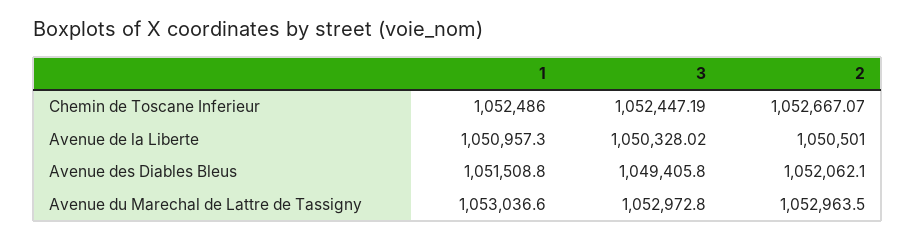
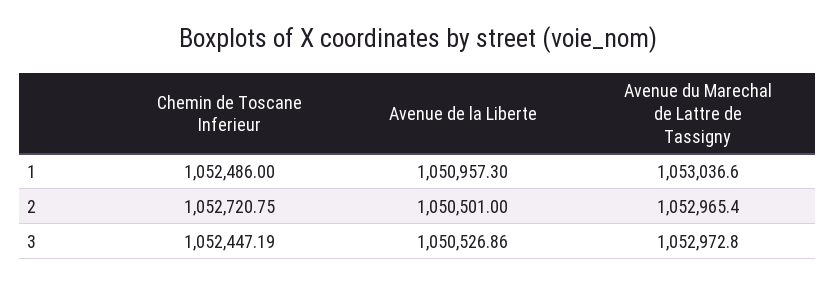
  {
    "1": {
      "Chemin de Toscane Inferieur": 1052486,
      "Avenue de la Liberte": 1050957.3,
-     "Avenue des Diables Bleus": 1051508.8,
      "Avenue du Marechal de Lattre de Tassigny": 1053036.6
    },
    "3": {
      "Chemin de Toscane Inferieur": 1052447.19,
-     "Avenue de la Liberte": 1050328.02,
+     "Avenue de la Liberte": 1050526.86,
-     "Avenue des Diables Bleus": 1049405.8,
      "Avenue du Marechal de Lattre de Tassigny": 1052972.8
    },
    "2": {
-     "Chemin de Toscane Inferieur": 1052667.07,
+     "Chemin de Toscane Inferieur": 1052720.75,
      "Avenue de la Liberte": 1050501,
-     "Avenue des Diables Bleus": 1052062.1,
-     "Avenue du Marechal de Lattre de Tassigny": 1052963.5
+     "Avenue du Marechal de Lattre de Tassigny": 1052965.4
    }
  }

